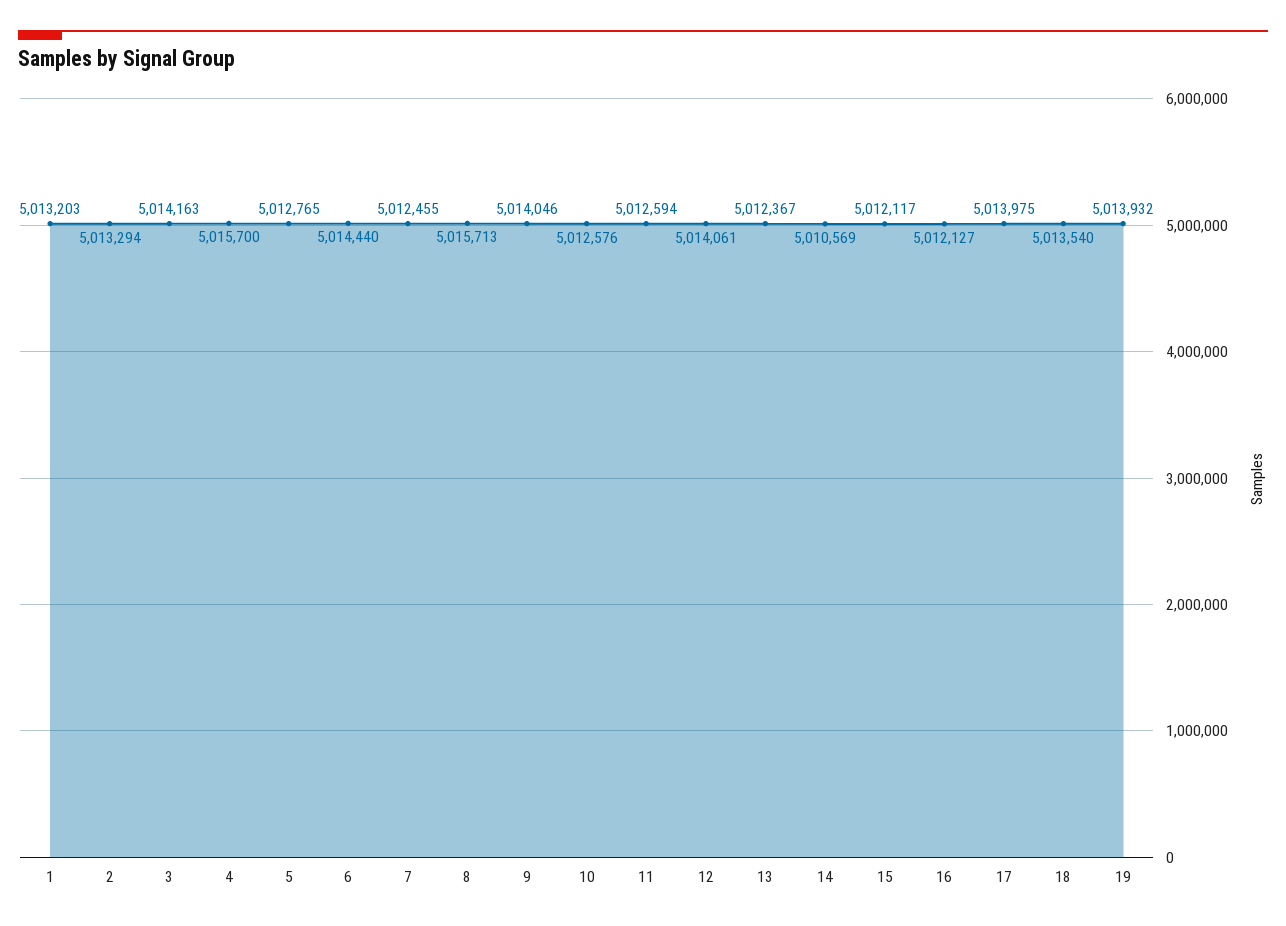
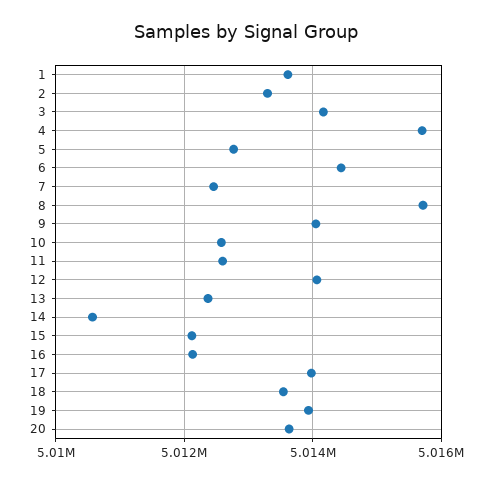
  {
-   "1": 5013203,
+   "1": 5013600,
    "2": 5013294,
    "3": 5014163,
    "4": 5015700,
    "5": 5012765,
    "6": 5014440,
    "7": 5012455,
    "8": 5015713,
    "9": 5014046,
    "10": 5012576,
    "11": 5012594,
    "12": 5014061,
    "13": 5012367,
    "14": 5010569,
    "15": 5012117,
    "16": 5012127,
    "17": 5013975,
    "18": 5013540,
-   "19": 5013932
+   "19": 5013932,
+   "20": 5013600
  }

